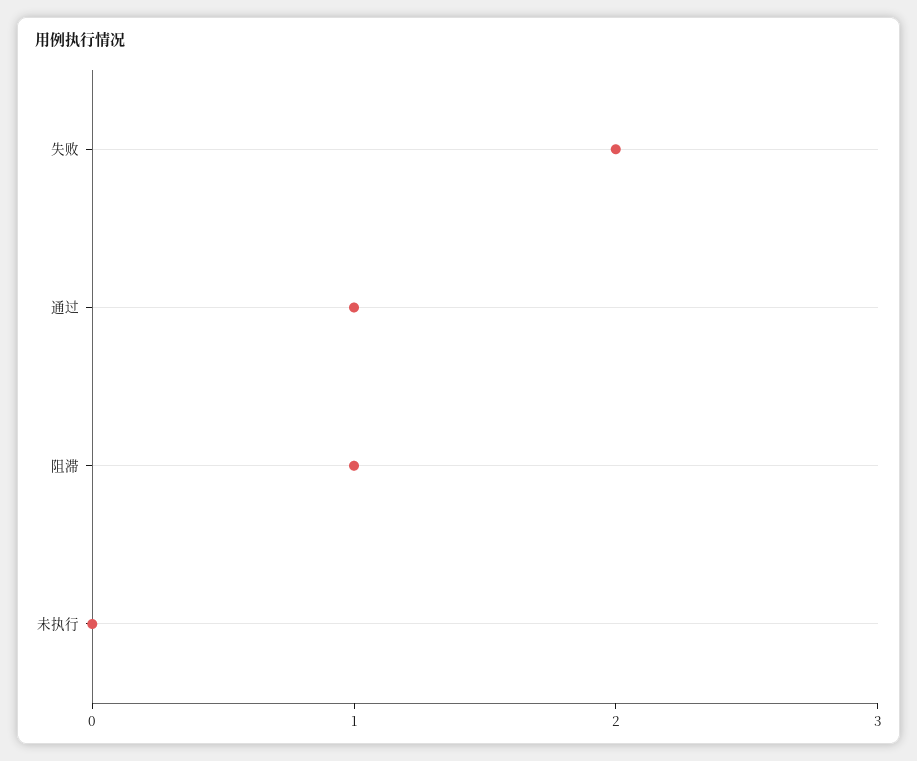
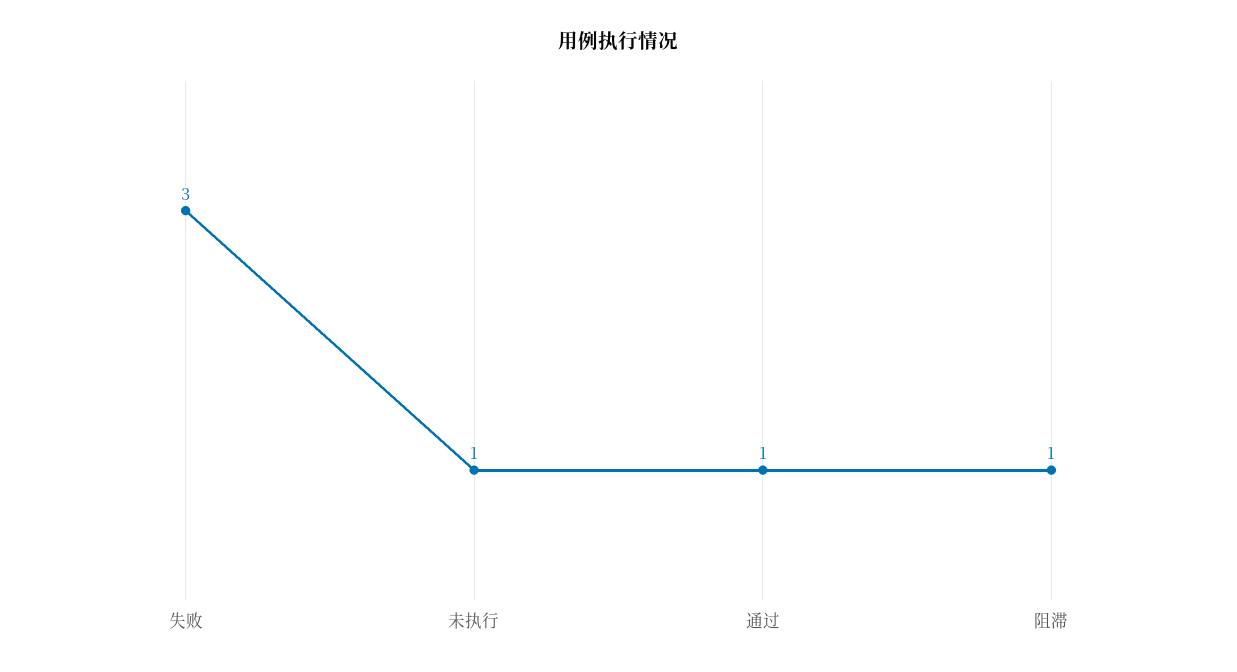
  {
-   "失败": 2,
+   "失败": 3,
    "通过": 1,
    "阻滞": 1,
-   "未执行": 0
+   "未执行": 1
  }

